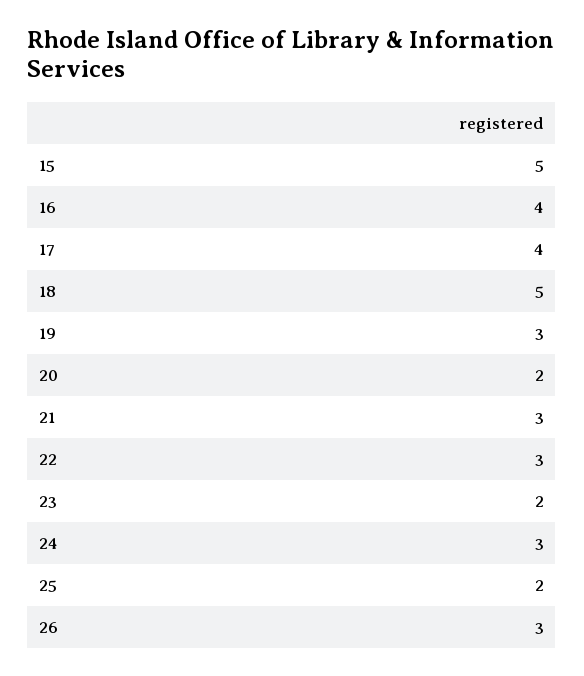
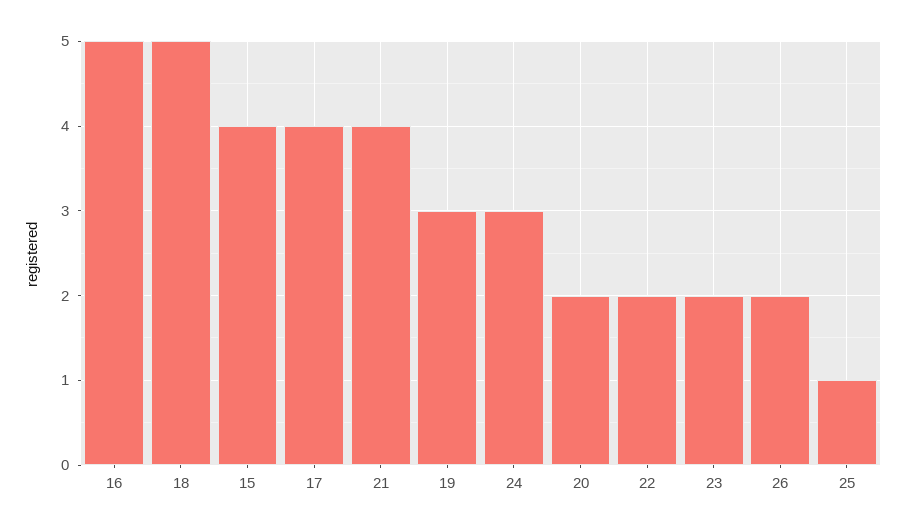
  {
-   "15": 5,
+   "15": 4,
-   "16": 4,
+   "16": 5,
    "17": 4,
    "18": 5,
    "19": 3,
    "20": 2,
-   "21": 3,
+   "21": 4,
-   "22": 3,
+   "22": 2,
    "23": 2,
    "24": 3,
-   "25": 2,
+   "25": 1,
-   "26": 3
+   "26": 2
  }

